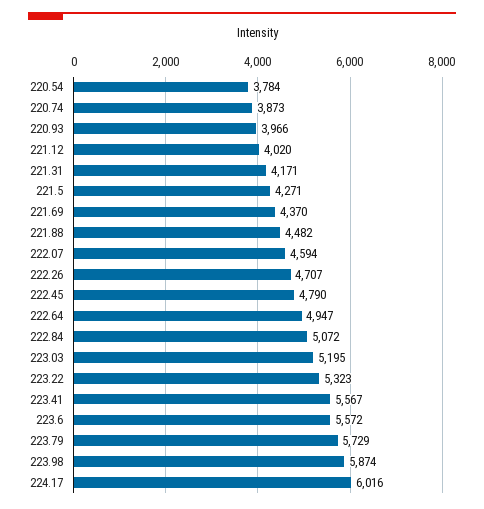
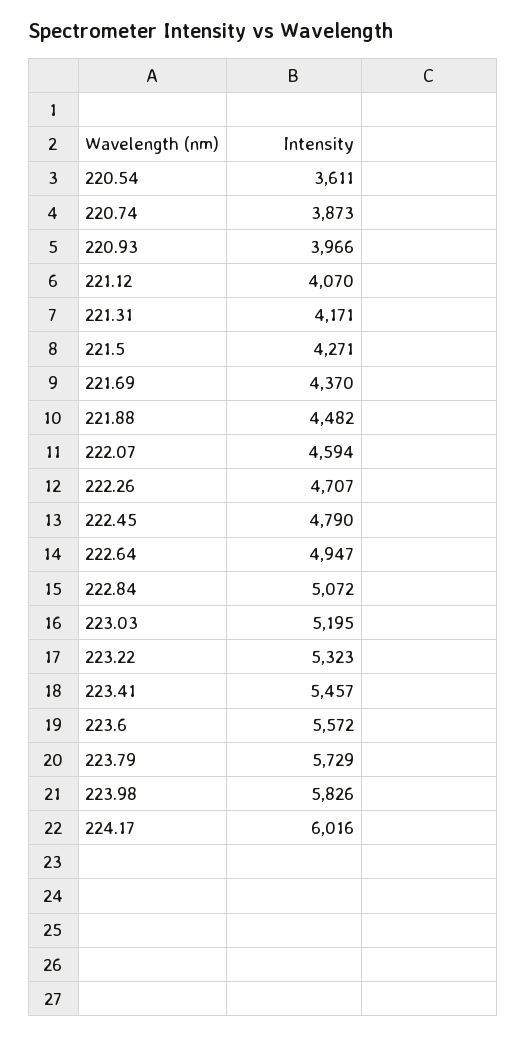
  {
-   "220.54": 3784,
+   "220.54": 3611,
    "220.74": 3873,
    "220.93": 3966,
-   "221.12": 4020,
+   "221.12": 4070,
    "221.31": 4171,
    "221.5": 4271,
    "221.69": 4370,
    "221.88": 4482,
    "222.07": 4594,
    "222.26": 4707,
    "222.45": 4790,
    "222.64": 4947,
    "222.84": 5072,
    "223.03": 5195,
    "223.22": 5323,
-   "223.41": 5567,
+   "223.41": 5457,
    "223.6": 5572,
    "223.79": 5729,
-   "223.98": 5874,
+   "223.98": 5826,
    "224.17": 6016
  }

